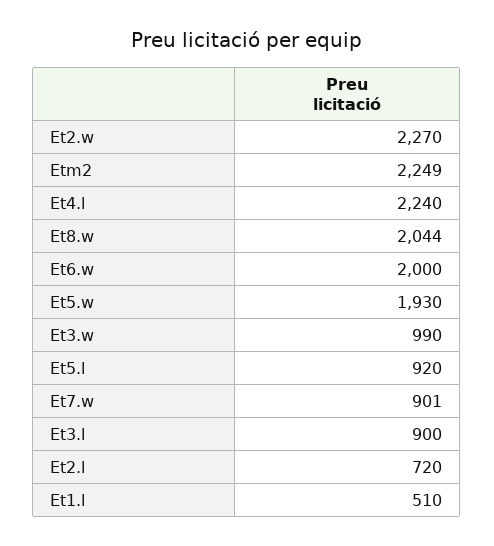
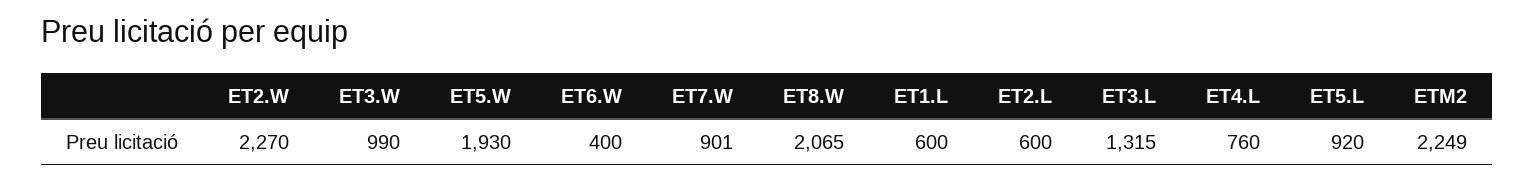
  {
    "Et2.w": 2270,
    "Etm2": 2249,
-   "Et4.l": 2240,
+   "Et4.l": 760,
-   "Et8.w": 2044,
+   "Et8.w": 2065,
-   "Et6.w": 2000,
+   "Et6.w": 400,
    "Et5.w": 1930,
    "Et3.w": 990,
    "Et5.l": 920,
    "Et7.w": 901,
-   "Et3.l": 900,
+   "Et3.l": 1315,
-   "Et2.l": 720,
+   "Et2.l": 600,
-   "Et1.l": 510
+   "Et1.l": 600
  }

